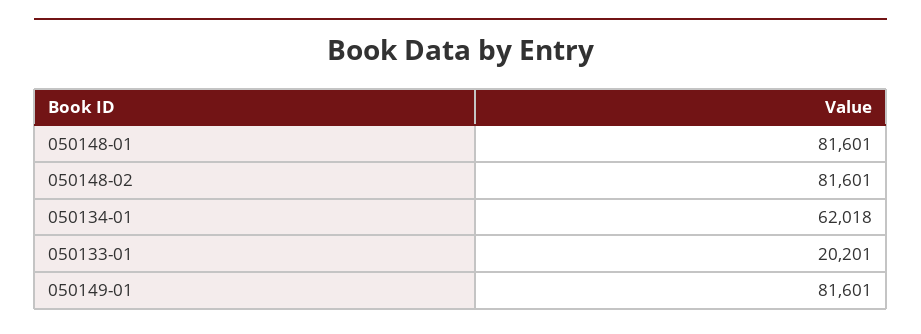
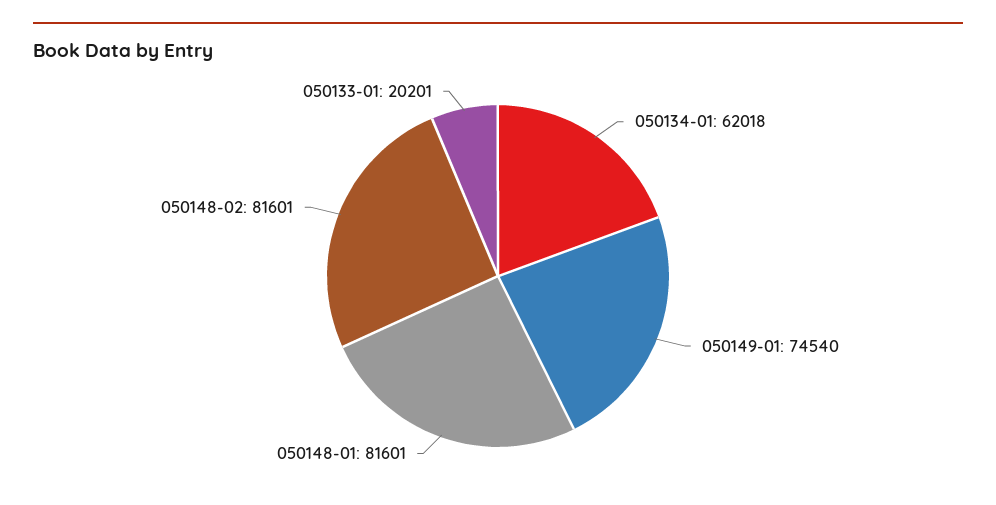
  {
    "050148-01": 81601,
    "050148-02": 81601,
    "050134-01": 62018,
    "050133-01": 20201,
-   "050149-01": 81601
+   "050149-01": 74540
  }

